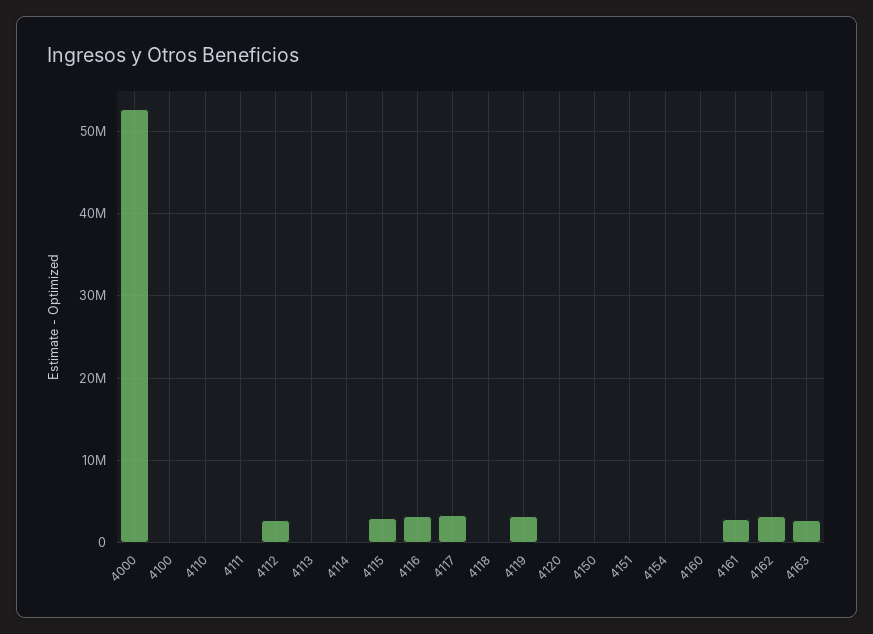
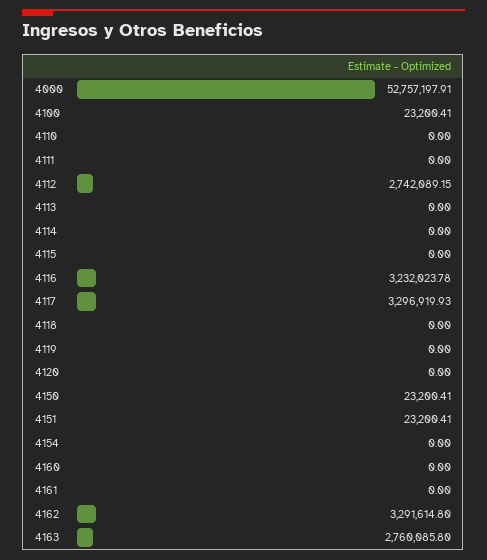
  {
    "4000": 52757197.91,
    "4100": 23200.41,
    "4110": 0,
    "4111": 0,
    "4112": 2742089.15,
    "4113": 0,
    "4114": 0,
-   "4115": 3000000,
+   "4115": 0,
    "4116": 3232023.78,
    "4117": 3296919.93,
    "4118": 0,
-   "4119": 3000000,
+   "4119": 0,
    "4120": 0,
    "4150": 23200.41,
    "4151": 23200.41,
    "4154": 0,
    "4160": 0,
-   "4161": 3000000,
+   "4161": 0,
    "4162": 3291614.8,
    "4163": 2760085.8
  }

